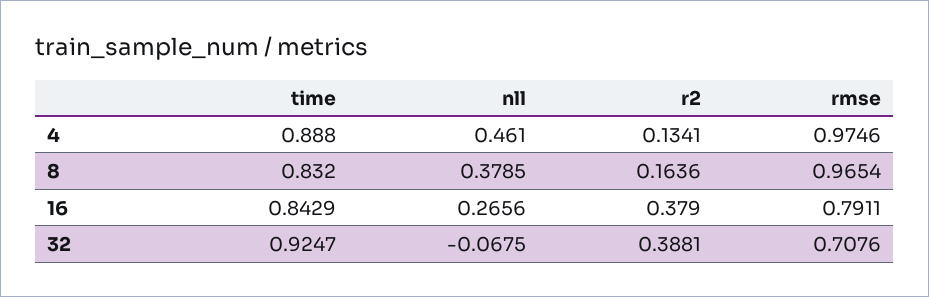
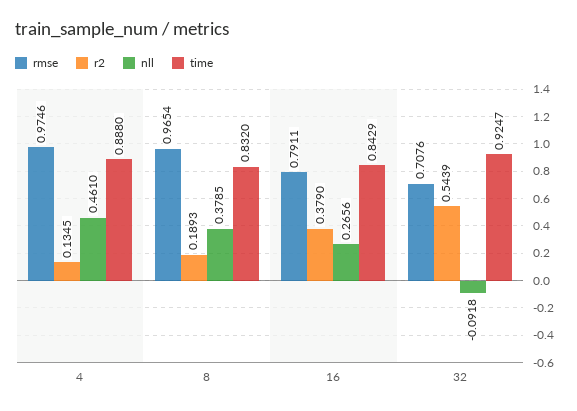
  {
    "time": {
      "4": 0.888,
      "8": 0.832,
      "16": 0.8429,
      "32": 0.9247
    },
    "nll": {
      "4": 0.461,
      "8": 0.3785,
      "16": 0.2656,
-     "32": -0.0675
+     "32": -0.0918
    },
    "r2": {
-     "4": 0.1341,
+     "4": 0.1345,
-     "8": 0.1636,
+     "8": 0.1893,
      "16": 0.379,
-     "32": 0.3881
+     "32": 0.5439
    },
    "rmse": {
      "4": 0.9746,
      "8": 0.9654,
      "16": 0.7911,
      "32": 0.7076
    }
  }

